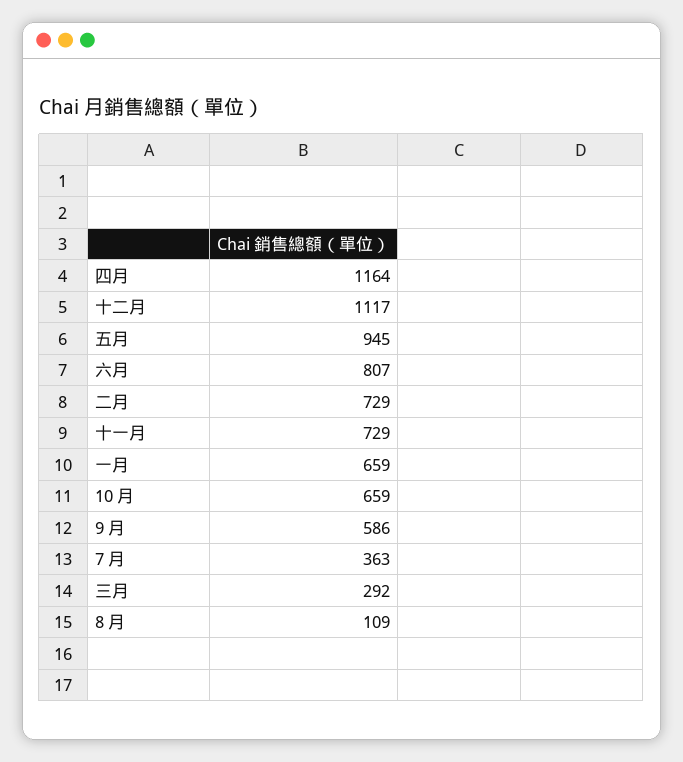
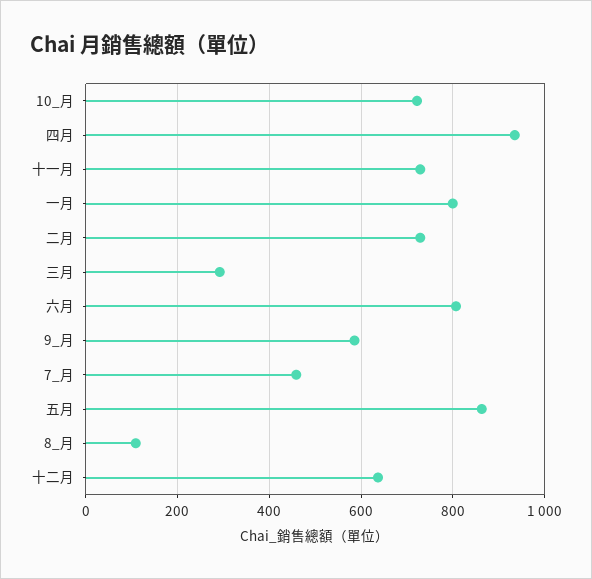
  {
-   "四月": 1164,
+   "四月": 940,
-   "十二月": 1117,
+   "十二月": 640,
-   "五月": 945,
+   "五月": 860,
    "六月": 807,
    "二月": 729,
    "十一月": 729,
-   "一月": 659,
+   "一月": 800,
-   "10 月": 659,
+   "10 月": 720,
    "9 月": 586,
-   "7 月": 363,
+   "7 月": 460,
    "三月": 292,
    "8 月": 109
  }

